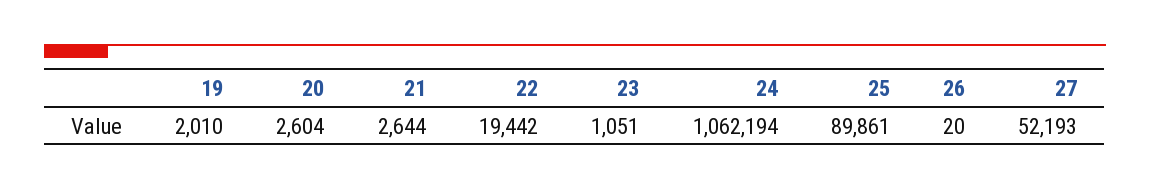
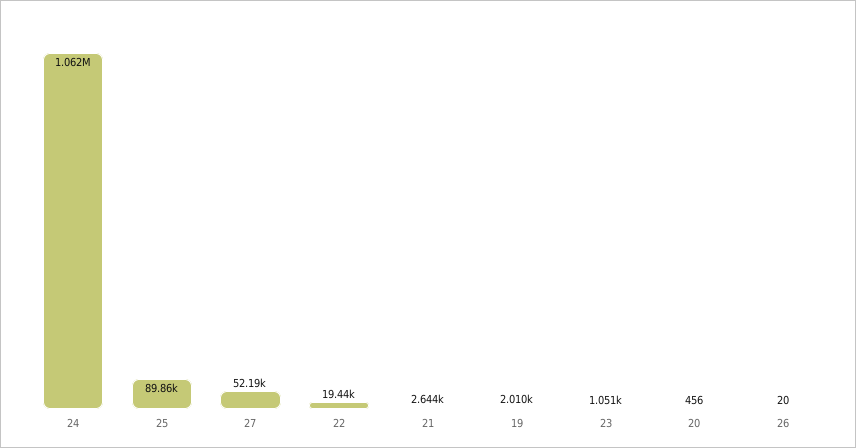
  {
    "19": 2010,
-   "20": 2604,
+   "20": 456,
    "21": 2644,
    "22": 19442,
    "23": 1051,
    "24": 1062194,
    "25": 89861,
    "26": 20,
    "27": 52193
  }

